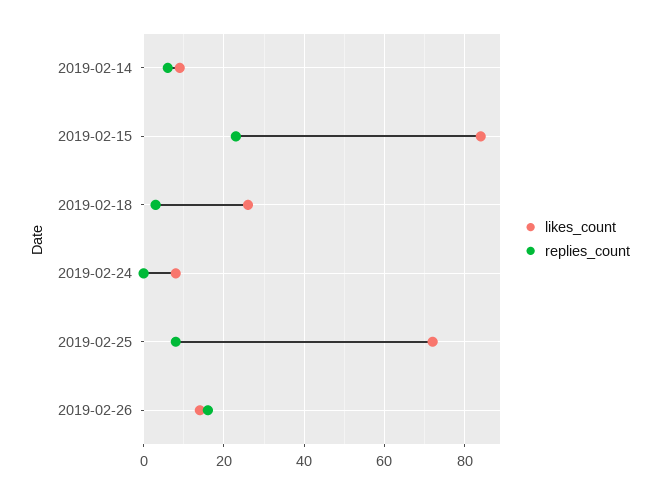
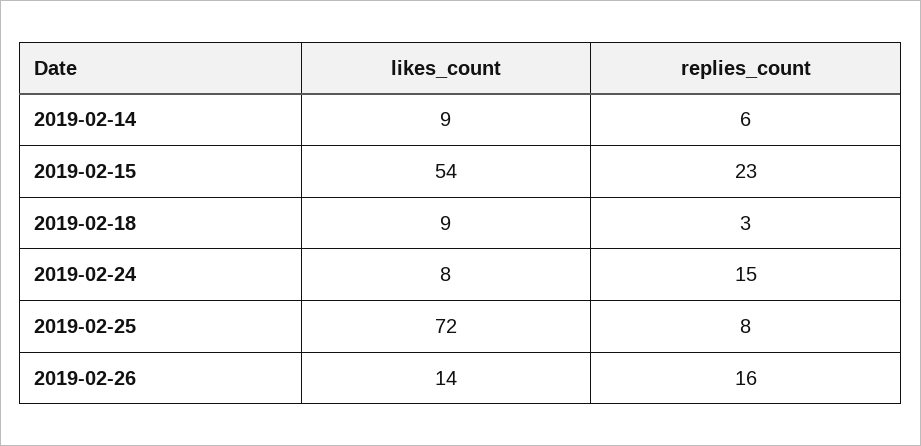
  {
    "likes_count": {
      "2019-02-14": 9,
-     "2019-02-15": 85,
+     "2019-02-15": 54,
-     "2019-02-18": 25,
+     "2019-02-18": 9,
      "2019-02-24": 8,
      "2019-02-25": 72,
      "2019-02-26": 14
    },
    "replies_count": {
      "2019-02-14": 6,
      "2019-02-15": 23,
      "2019-02-18": 3,
-     "2019-02-24": 0,
+     "2019-02-24": 15,
      "2019-02-25": 8,
      "2019-02-26": 16
    }
  }

